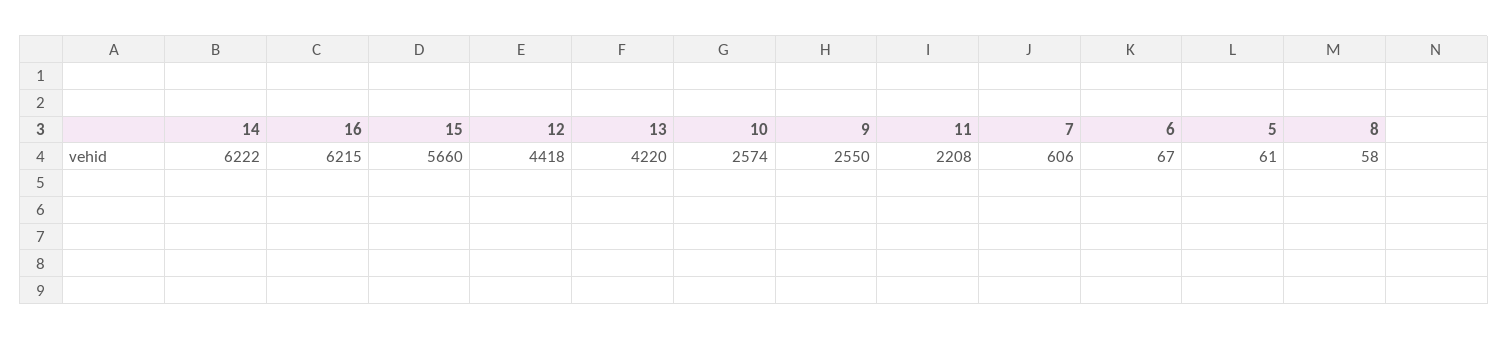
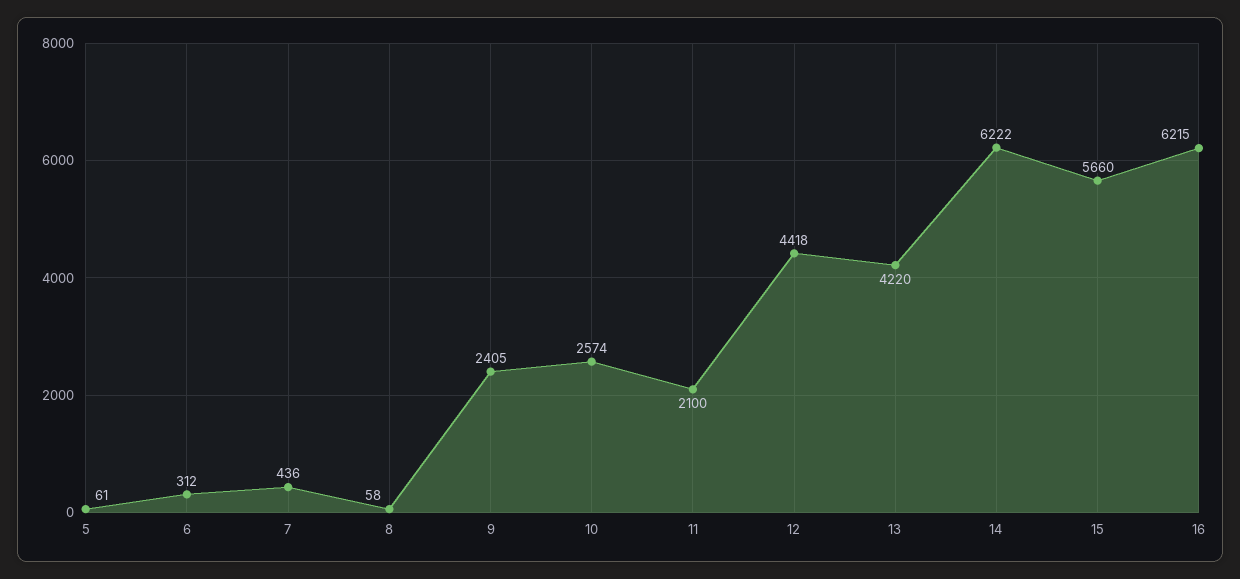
  {
    "14": 6222,
    "16": 6215,
    "15": 5660,
    "12": 4418,
    "13": 4220,
    "10": 2574,
-   "9": 2550,
+   "9": 2405,
-   "11": 2208,
+   "11": 2100,
-   "7": 606,
+   "7": 436,
-   "6": 67,
+   "6": 312,
    "5": 61,
    "8": 58
  }

